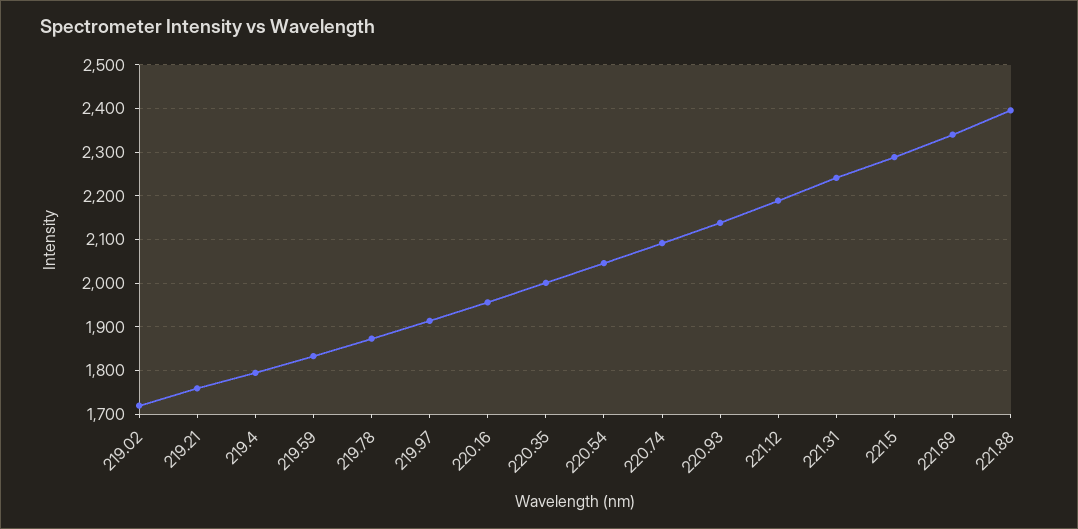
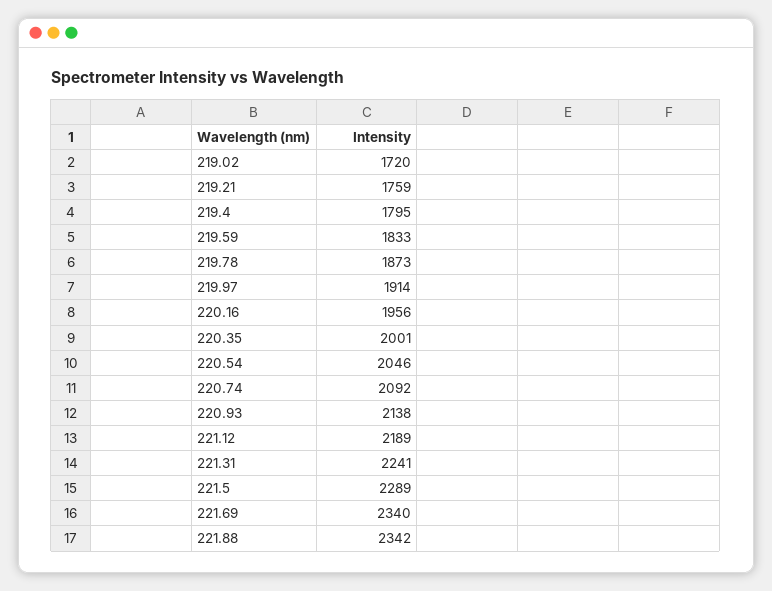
  {
    "219.02": 1720,
    "219.21": 1759,
    "219.4": 1795,
    "219.59": 1833,
    "219.78": 1873,
    "219.97": 1914,
    "220.16": 1956,
    "220.35": 2001,
    "220.54": 2046,
    "220.74": 2092,
    "220.93": 2138,
    "221.12": 2189,
    "221.31": 2241,
    "221.5": 2289,
    "221.69": 2340,
-   "221.88": 2400
+   "221.88": 2342
  }

